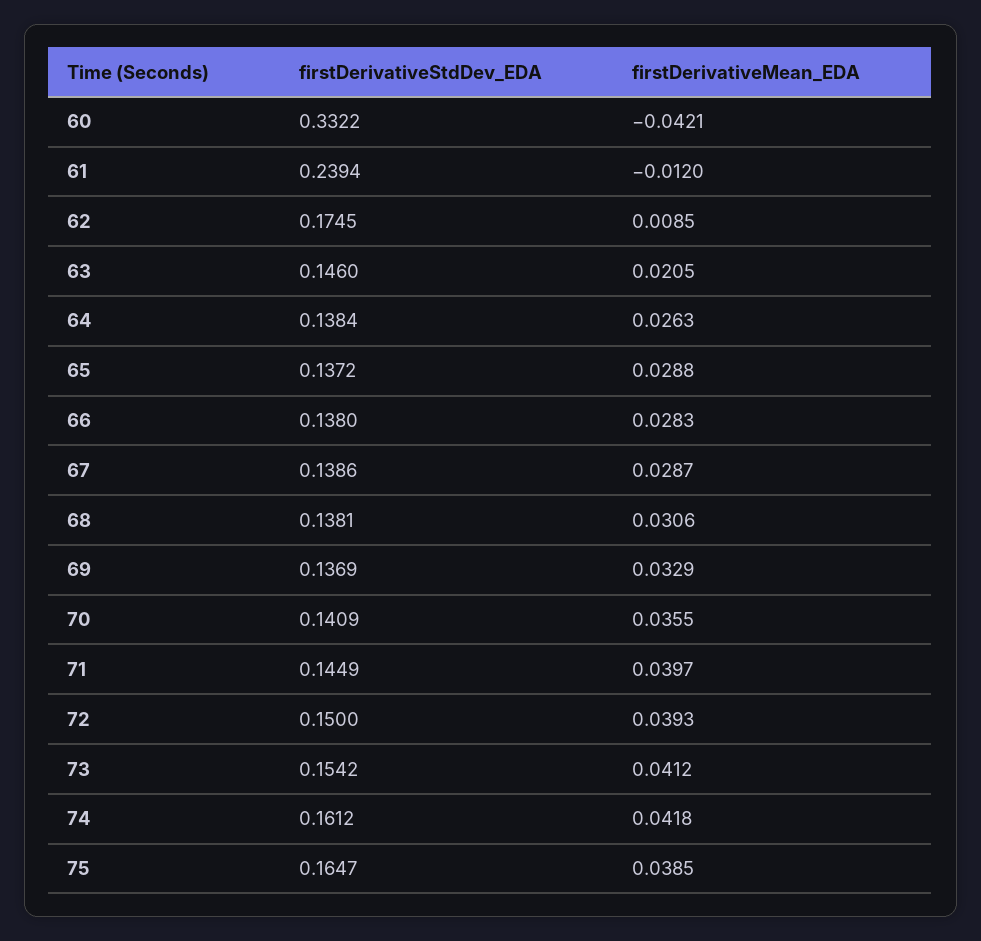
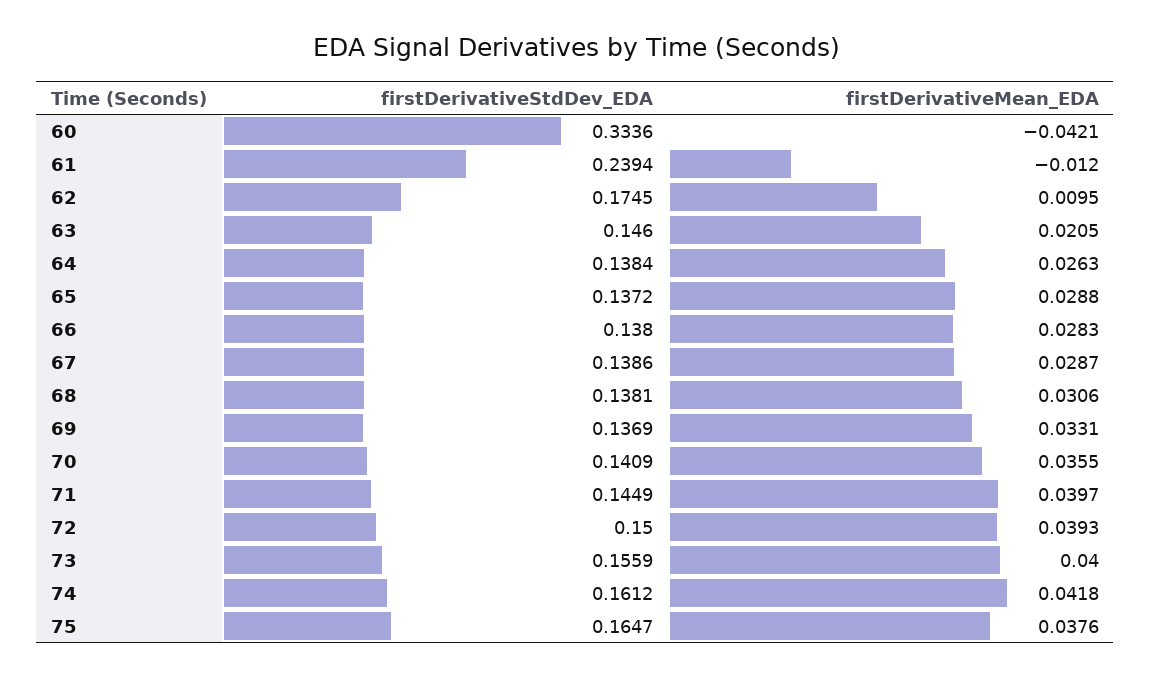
  {
    "firstDerivativeStdDev_EDA": {
-     "60": 0.3322,
+     "60": 0.3336,
      "61": 0.2394,
      "62": 0.1745,
      "63": 0.146,
      "64": 0.1384,
      "65": 0.1372,
      "66": 0.138,
      "67": 0.1386,
      "68": 0.1381,
      "69": 0.1369,
      "70": 0.1409,
      "71": 0.1449,
      "72": 0.15,
-     "73": 0.1542,
+     "73": 0.1559,
      "74": 0.1612,
      "75": 0.1647
    },
    "firstDerivativeMean_EDA": {
      "60": -0.0421,
      "61": -0.012,
-     "62": 0.0085,
+     "62": 0.0095,
      "63": 0.0205,
      "64": 0.0263,
      "65": 0.0288,
      "66": 0.0283,
      "67": 0.0287,
      "68": 0.0306,
-     "69": 0.0329,
+     "69": 0.0331,
      "70": 0.0355,
      "71": 0.0397,
      "72": 0.0393,
-     "73": 0.0412,
+     "73": 0.04,
      "74": 0.0418,
-     "75": 0.0385
+     "75": 0.0376
    }
  }

